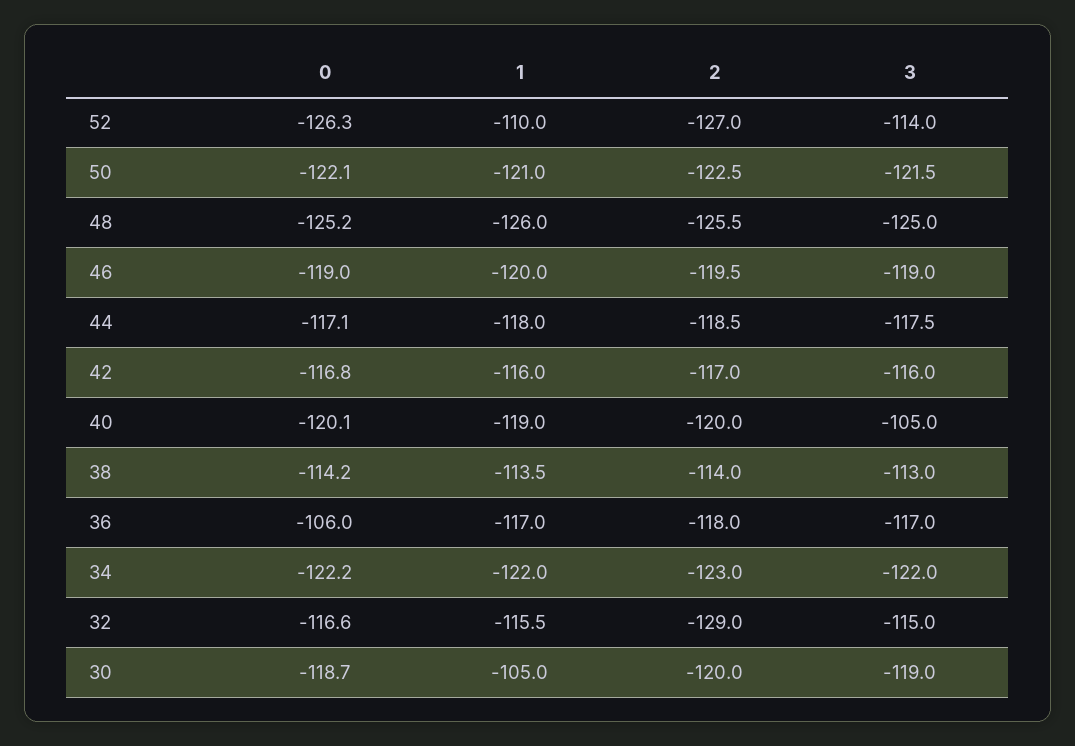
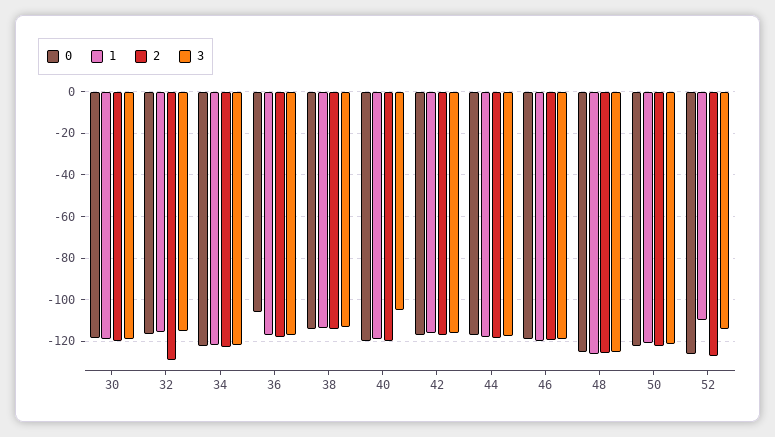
  {
    "0": {
      "52": -126.3,
      "50": -122.1,
      "48": -125.2,
      "46": -119,
      "44": -117.1,
      "42": -116.8,
      "40": -120.1,
      "38": -114.2,
      "36": -106,
      "34": -122.2,
      "32": -116.6,
      "30": -118.7
    },
    "1": {
      "52": -110,
      "50": -121,
      "48": -126,
      "46": -120,
      "44": -118,
      "42": -116,
      "40": -119,
      "38": -113.5,
      "36": -117,
      "34": -122,
      "32": -115.5,
-     "30": -105
+     "30": -120
    },
    "2": {
      "52": -127,
      "50": -122.5,
      "48": -125.5,
      "46": -119.5,
      "44": -118.5,
      "42": -117,
      "40": -120,
      "38": -114,
      "36": -118,
      "34": -123,
      "32": -129,
      "30": -120
    },
    "3": {
      "52": -114,
      "50": -121.5,
      "48": -125,
      "46": -119,
      "44": -117.5,
      "42": -116,
      "40": -105,
      "38": -113,
      "36": -117,
      "34": -122,
      "32": -115,
      "30": -119
    }
  }

